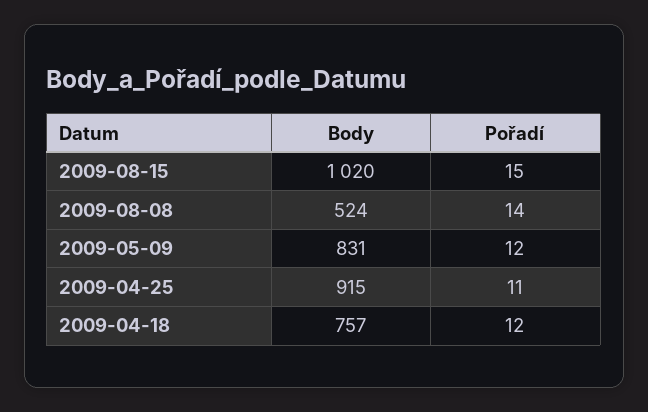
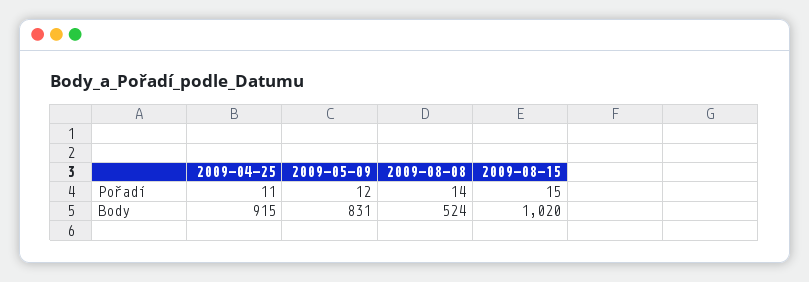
  {
    "Body": {
      "2009-08-15": 1020,
      "2009-08-08": 524,
      "2009-05-09": 831,
-     "2009-04-25": 915,
+     "2009-04-25": 915
-     "2009-04-18": 757
    },
    "Pořadí": {
      "2009-08-15": 15,
      "2009-08-08": 14,
      "2009-05-09": 12,
-     "2009-04-25": 11,
+     "2009-04-25": 11
-     "2009-04-18": 12
    }
  }

